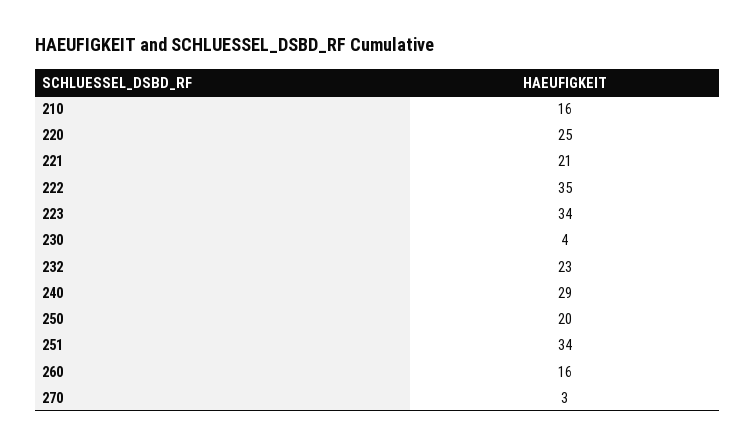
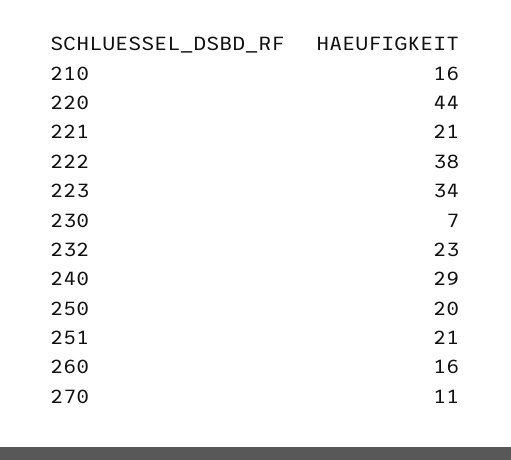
  {
    "210": 16,
-   "220": 25,
+   "220": 44,
    "221": 21,
-   "222": 35,
+   "222": 38,
    "223": 34,
-   "230": 4,
+   "230": 7,
    "232": 23,
    "240": 29,
    "250": 20,
-   "251": 34,
+   "251": 21,
    "260": 16,
-   "270": 3
+   "270": 11
  }

